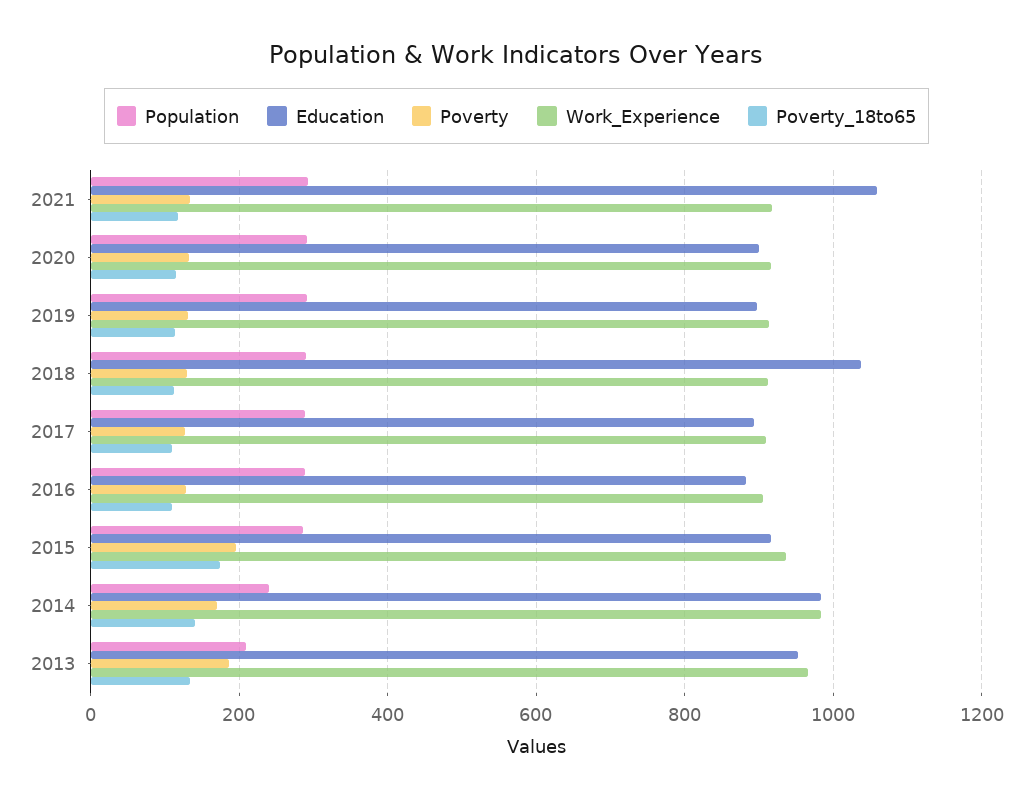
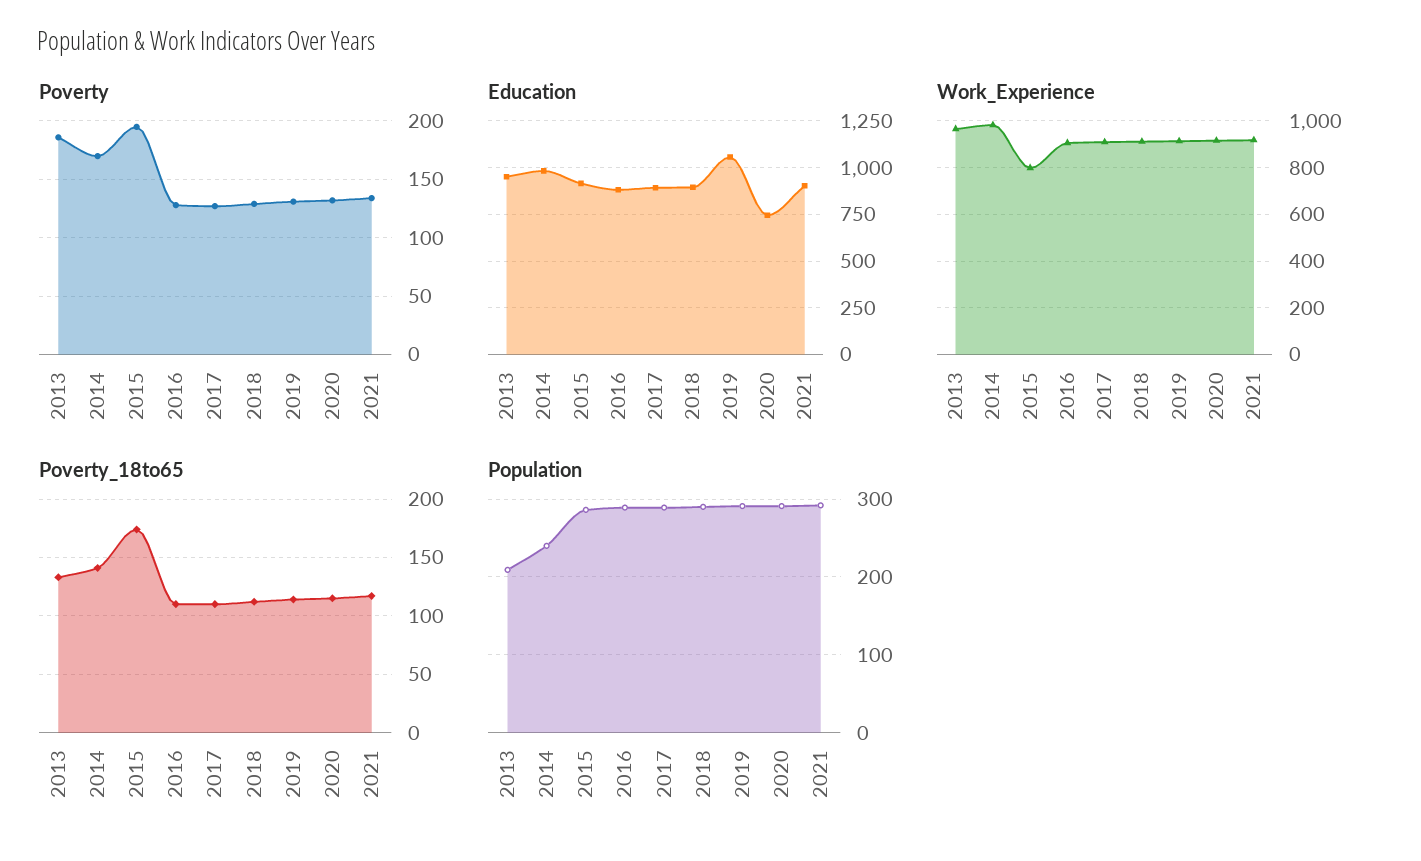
  {
    "Population": {
      "2021": 290,
      "2020": 290,
      "2019": 290,
      "2018": 290,
      "2017": 290,
      "2016": 290,
      "2015": 290,
      "2014": 240,
      "2013": 210
    },
    "Education": {
-     "2021": 1060,
+     "2021": 900,
-     "2020": 900,
+     "2020": 750,
-     "2019": 900,
+     "2019": 1050,
-     "2018": 1040,
+     "2018": 900,
      "2017": 900,
      "2016": 880,
      "2015": 920,
      "2014": 980,
      "2013": 960
    },
    "Poverty": {
      "2021": 130,
      "2020": 130,
      "2019": 130,
      "2018": 130,
      "2017": 130,
      "2016": 130,
      "2015": 200,
      "2014": 170,
      "2013": 190
    },
    "Work_Experience": {
      "2021": 920,
      "2020": 920,
      "2019": 920,
      "2018": 920,
      "2017": 920,
      "2016": 900,
-     "2015": 940,
+     "2015": 800,
      "2014": 980,
      "2013": 960
    },
    "Poverty_18to65": {
      "2021": 120,
      "2020": 120,
      "2019": 110,
      "2018": 110,
      "2017": 110,
      "2016": 110,
      "2015": 170,
      "2014": 140,
      "2013": 130
    }
  }

